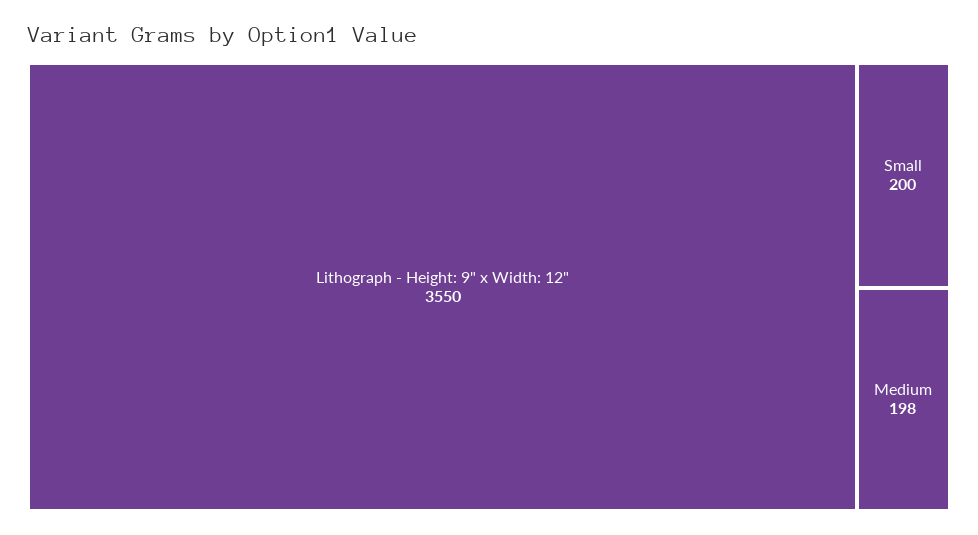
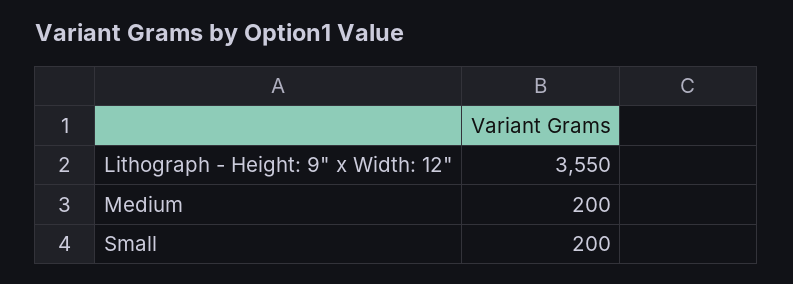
  {
    "Lithograph - Height: 9\" x Width: 12\"": 3550,
    "Small": 200,
-   "Medium": 198
+   "Medium": 200
  }

